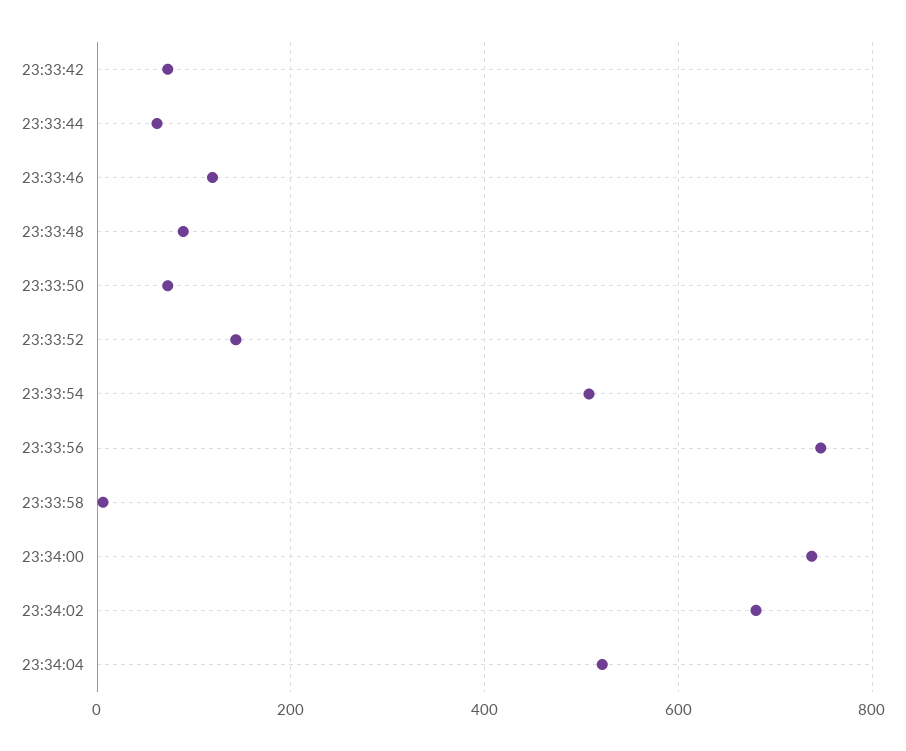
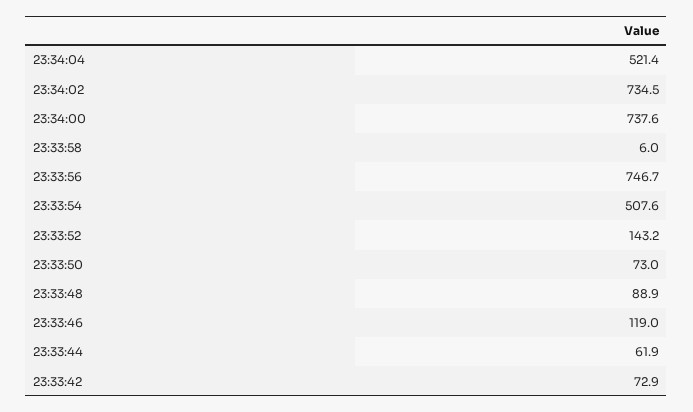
  {
    "23:33:42": 72.9,
    "23:33:44": 61.9,
    "23:33:46": 119,
    "23:33:48": 88.9,
    "23:33:50": 73,
    "23:33:52": 143.2,
    "23:33:54": 507.6,
    "23:33:56": 746.7,
    "23:33:58": 6,
    "23:34:00": 737.6,
-   "23:34:02": 680,
+   "23:34:02": 734.5,
    "23:34:04": 521.4
  }

